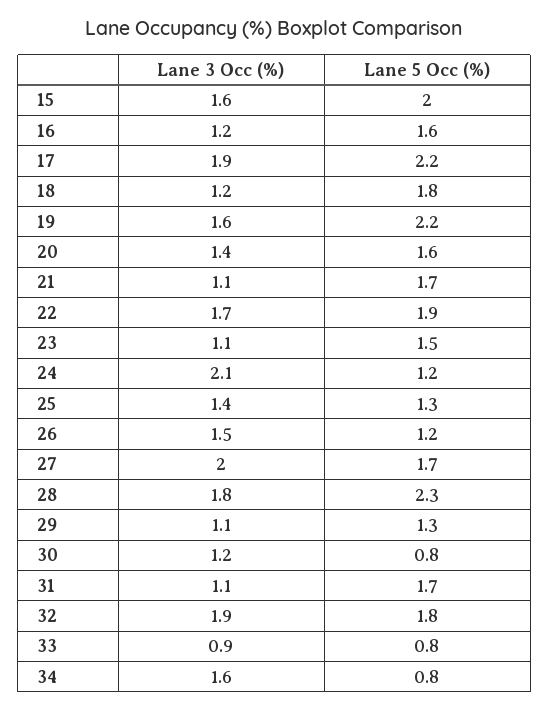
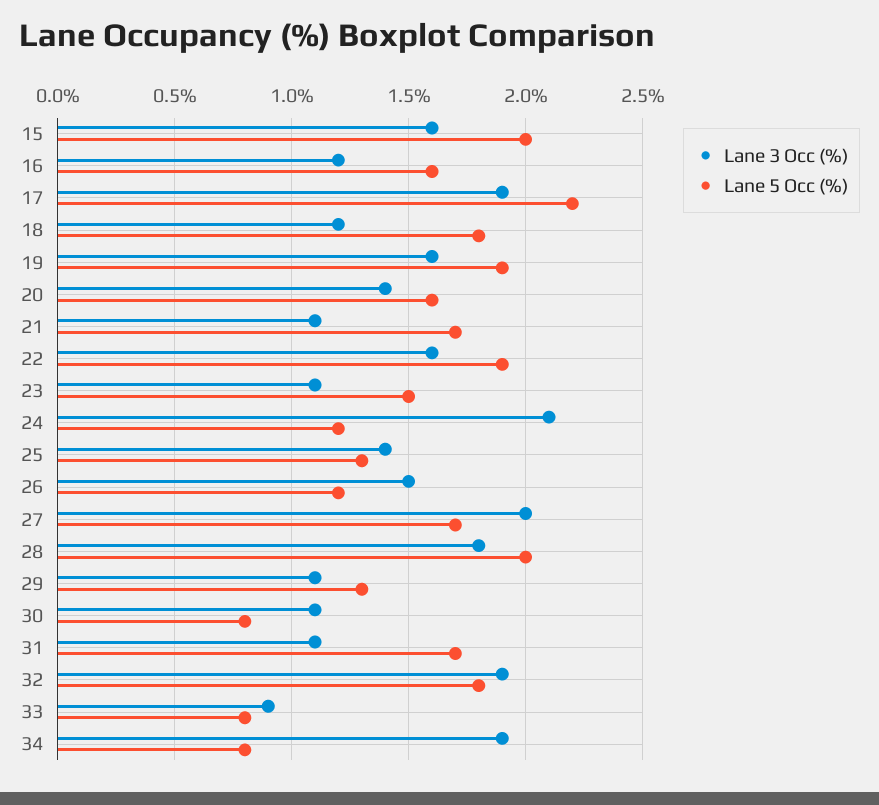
  {
    "Lane 3 Occ (%)": {
      "15": 1.6,
      "16": 1.2,
      "17": 1.9,
      "18": 1.2,
      "19": 1.6,
      "20": 1.4,
      "21": 1.1,
-     "22": 1.7,
+     "22": 1.6,
      "23": 1.1,
      "24": 2.1,
      "25": 1.4,
      "26": 1.5,
      "27": 2,
      "28": 1.8,
      "29": 1.1,
-     "30": 1.2,
+     "30": 1.1,
      "31": 1.1,
      "32": 1.9,
      "33": 0.9,
-     "34": 1.6
+     "34": 1.9
    },
    "Lane 5 Occ (%)": {
      "15": 2,
      "16": 1.6,
      "17": 2.2,
      "18": 1.8,
-     "19": 2.2,
+     "19": 1.9,
      "20": 1.6,
      "21": 1.7,
      "22": 1.9,
      "23": 1.5,
      "24": 1.2,
      "25": 1.3,
      "26": 1.2,
      "27": 1.7,
-     "28": 2.3,
+     "28": 2,
      "29": 1.3,
      "30": 0.8,
      "31": 1.7,
      "32": 1.8,
      "33": 0.8,
      "34": 0.8
    }
  }

